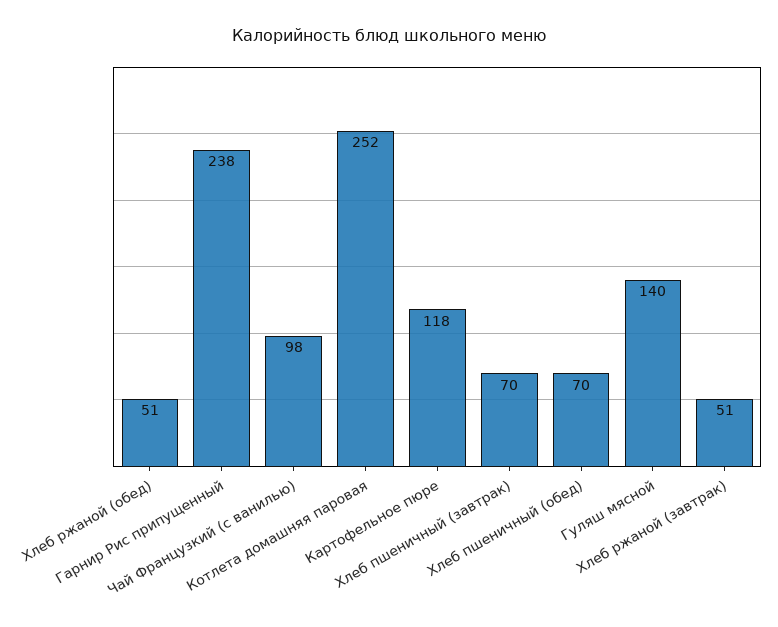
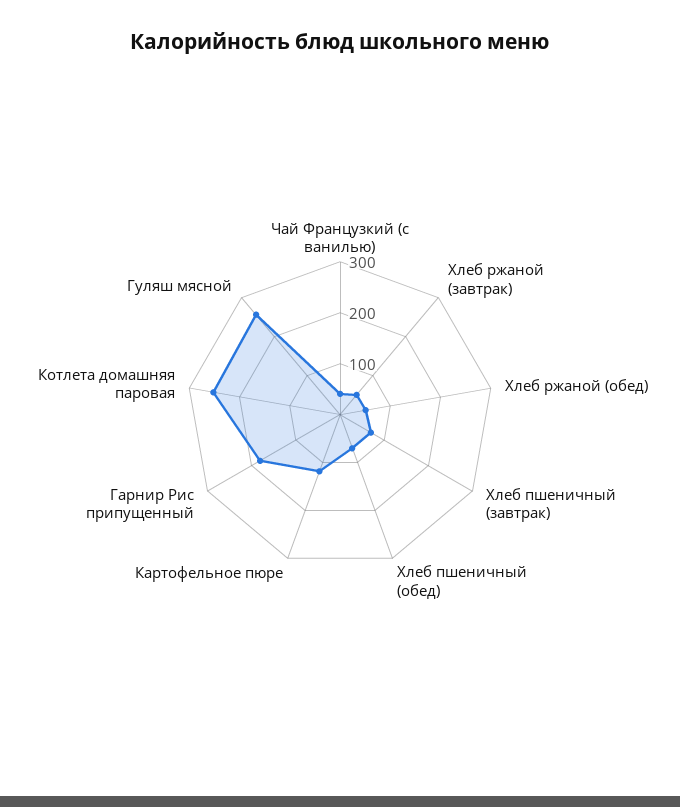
  {
    "Хлеб ржаной (обед)": 51,
-   "Гарнир Рис припущенный": 238,
+   "Гарнир Рис припущенный": 180,
-   "Чай Французкий (с ванилью)": 98,
+   "Чай Французкий (с ванилью)": 40,
    "Котлета домашняя паровая": 252,
    "Картофельное пюре": 118,
    "Хлеб пшеничный (завтрак)": 70,
    "Хлеб пшеничный (обед)": 70,
-   "Гуляш мясной": 140,
+   "Гуляш мясной": 260,
    "Хлеб ржаной (завтрак)": 51
  }

